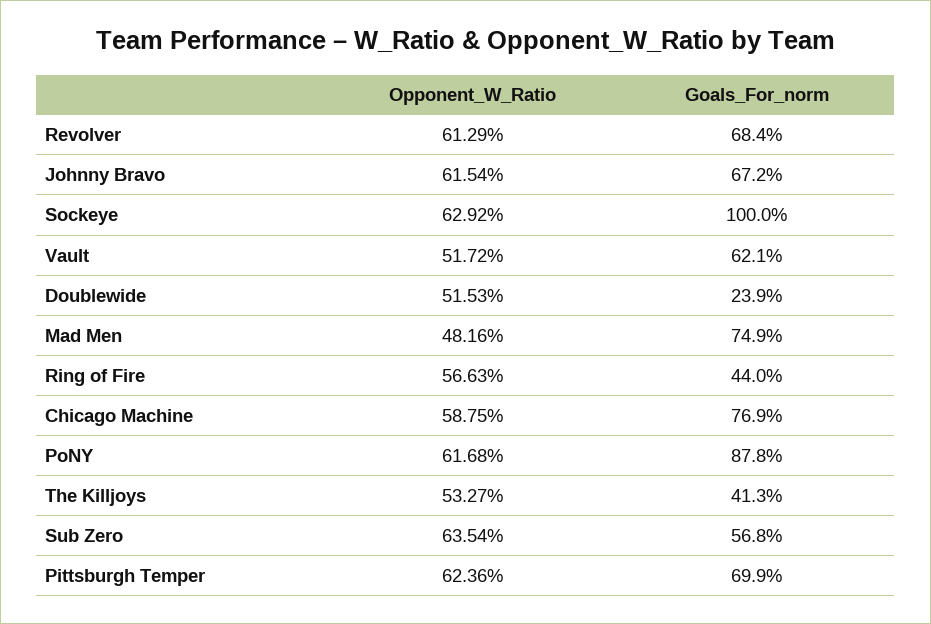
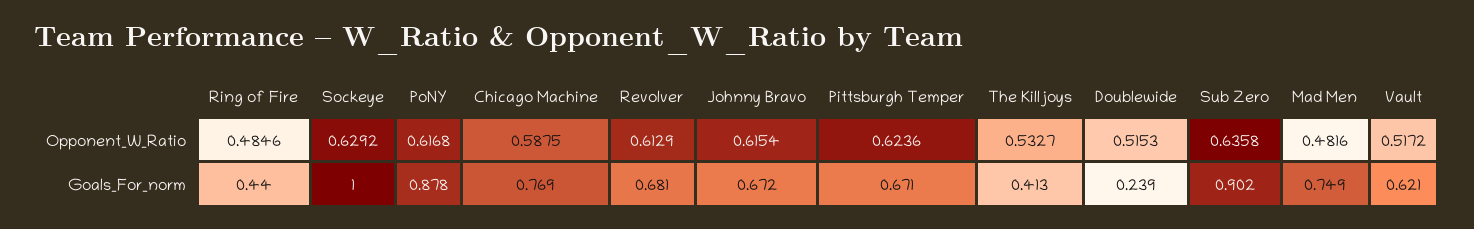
  {
    "Opponent_W_Ratio": {
      "Revolver": 0.6129,
      "Johnny Bravo": 0.6154,
      "Sockeye": 0.6292,
      "Vault": 0.5172,
      "Doublewide": 0.5153,
      "Mad Men": 0.4816,
-     "Ring of Fire": 0.5663,
+     "Ring of Fire": 0.4846,
      "Chicago Machine": 0.5875,
      "PoNY": 0.6168,
      "The Killjoys": 0.5327,
-     "Sub Zero": 0.6354,
+     "Sub Zero": 0.6358,
      "Pittsburgh Temper": 0.6236
    },
    "Goals_For_norm": {
-     "Revolver": 0.684,
+     "Revolver": 0.681,
      "Johnny Bravo": 0.672,
      "Sockeye": 1,
      "Vault": 0.621,
      "Doublewide": 0.239,
      "Mad Men": 0.749,
      "Ring of Fire": 0.44,
      "Chicago Machine": 0.769,
      "PoNY": 0.878,
      "The Killjoys": 0.413,
-     "Sub Zero": 0.568,
+     "Sub Zero": 0.902,
-     "Pittsburgh Temper": 0.699
+     "Pittsburgh Temper": 0.671
    }
  }

